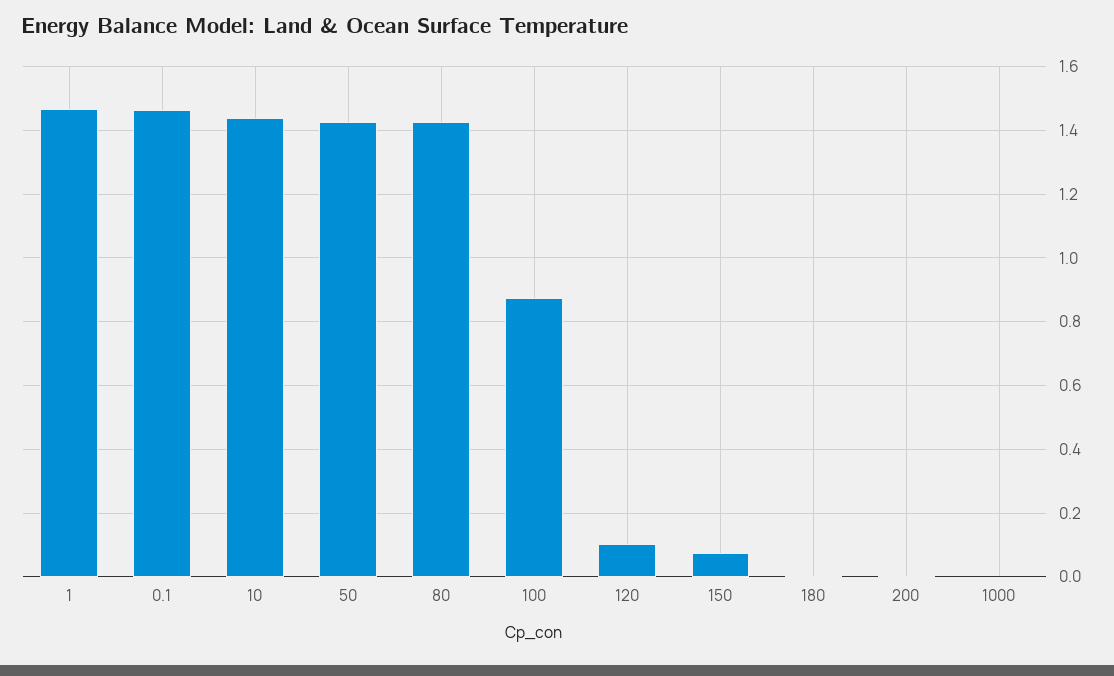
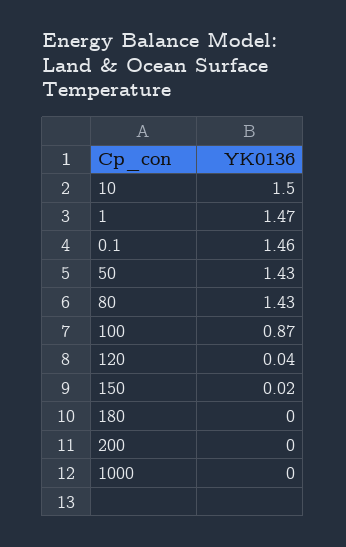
  {
    "1": 1.47,
    "0.1": 1.46,
-   "10": 1.44,
+   "10": 1.5,
    "50": 1.43,
    "80": 1.43,
    "100": 0.87,
-   "120": 0.1,
+   "120": 0.04,
-   "150": 0.08,
+   "150": 0.02,
    "180": 0,
    "200": 0,
    "1000": 0
  }

